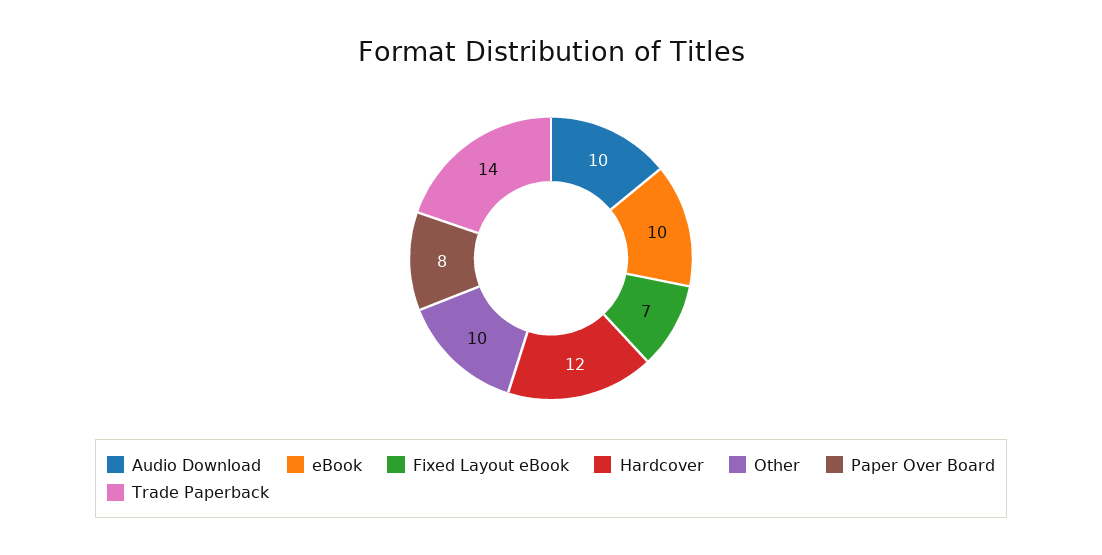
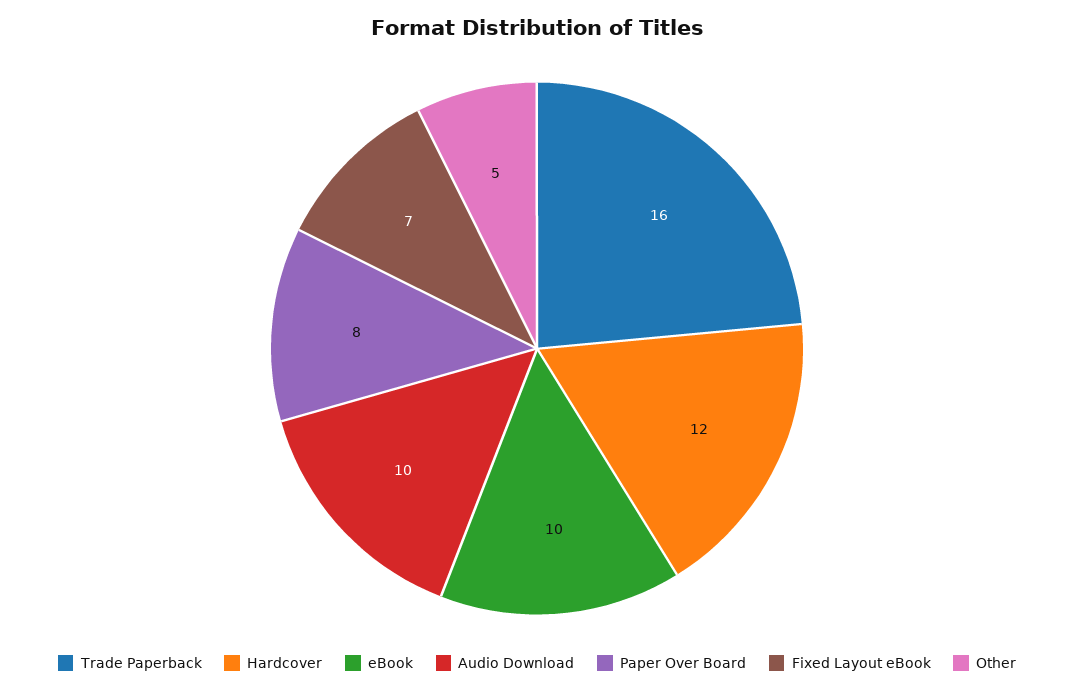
  {
    "Audio Download": 10,
    "eBook": 10,
    "Fixed Layout eBook": 7,
    "Hardcover": 12,
-   "Other": 10,
+   "Other": 5,
    "Paper Over Board": 8,
-   "Trade Paperback": 14
+   "Trade Paperback": 16
  }

